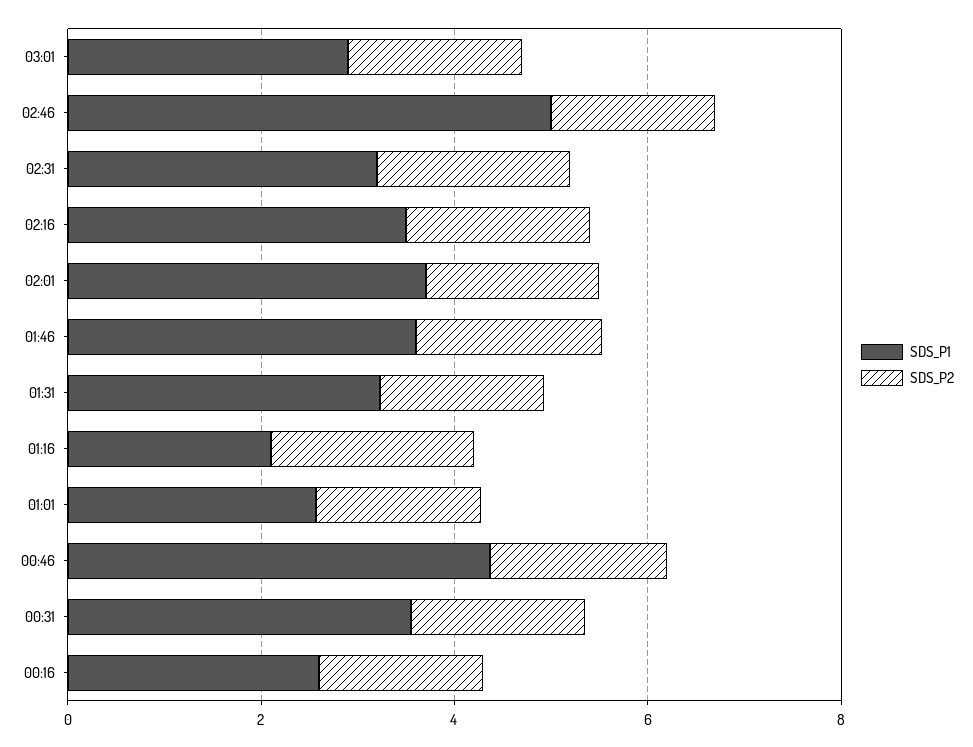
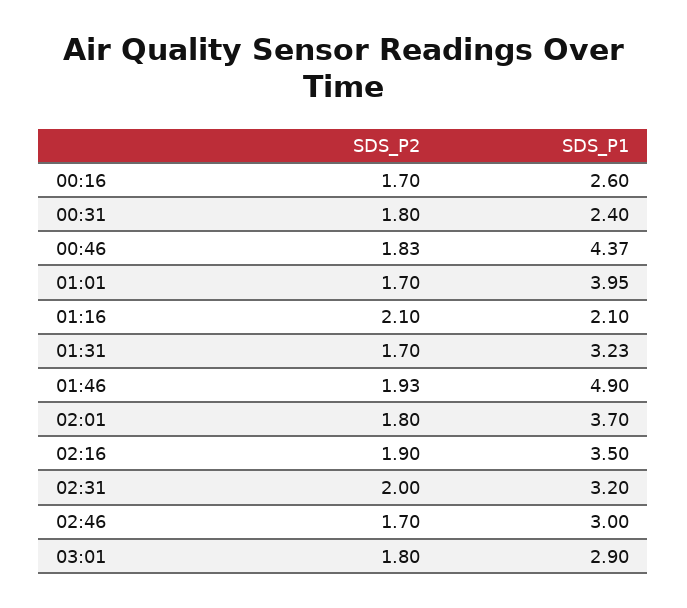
  {
    "SDS_P1": {
      "03:01": 2.9,
-     "02:46": 5,
+     "02:46": 3,
      "02:31": 3.2,
      "02:16": 3.5,
      "02:01": 3.7,
-     "01:46": 3.5,
+     "01:46": 4.9,
      "01:31": 3.23,
      "01:16": 2.1,
-     "01:01": 2.5,
+     "01:01": 3.95,
      "00:46": 4.37,
-     "00:31": 3.5,
+     "00:31": 2.4,
      "00:16": 2.6
    },
    "SDS_P2": {
      "03:01": 1.8,
      "02:46": 1.7,
      "02:31": 2,
      "02:16": 1.9,
      "02:01": 1.8,
      "01:46": 1.93,
      "01:31": 1.7,
      "01:16": 2.1,
      "01:01": 1.7,
      "00:46": 1.83,
      "00:31": 1.8,
      "00:16": 1.7
    }
  }

